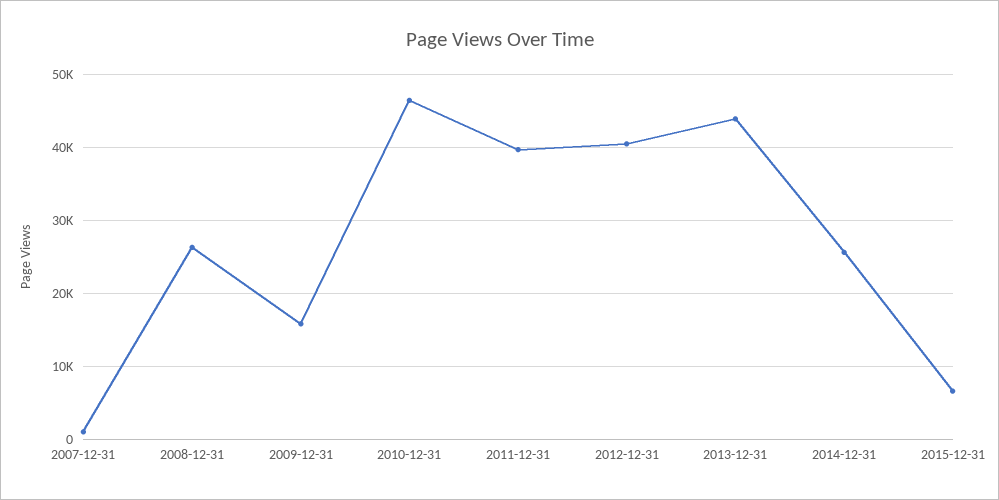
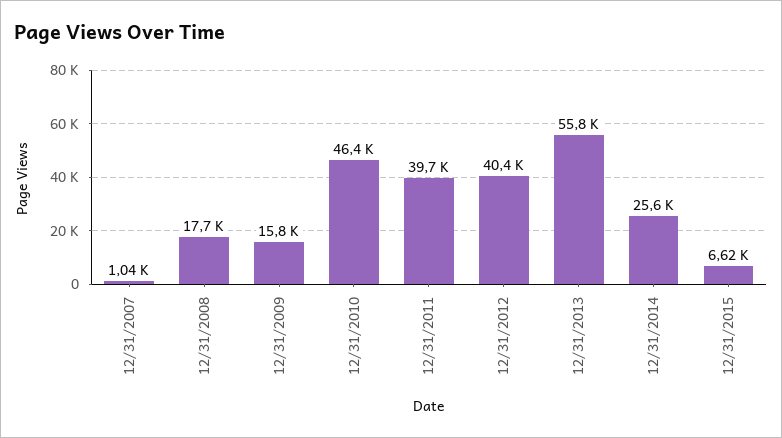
  {
    "2007-12-31": 1040,
-   "2008-12-31": 26000,
+   "2008-12-31": 17700,
    "2009-12-31": 15800,
    "2010-12-31": 46400,
    "2011-12-31": 39700,
    "2012-12-31": 40400,
-   "2013-12-31": 44000,
+   "2013-12-31": 55800,
    "2014-12-31": 25600,
    "2015-12-31": 6620
  }

